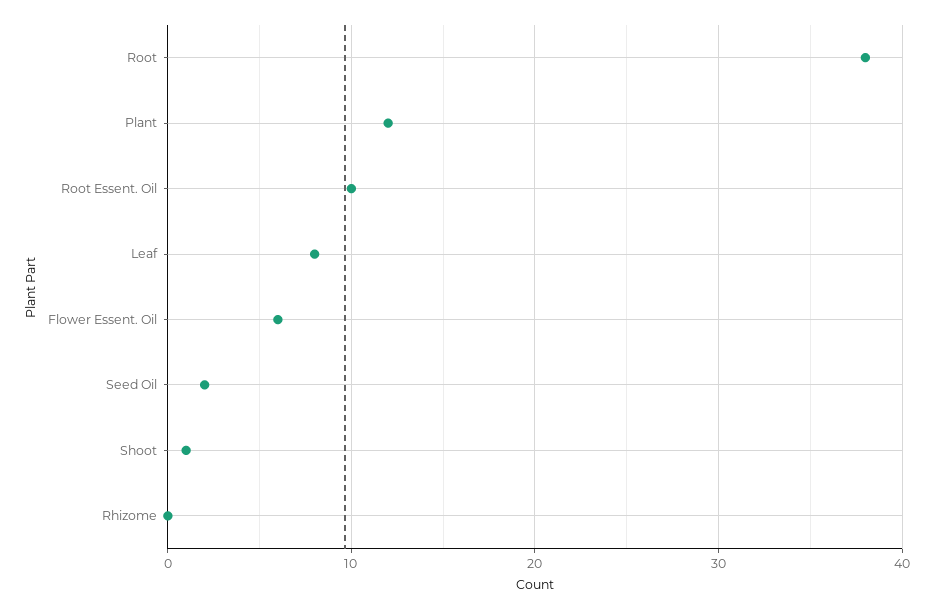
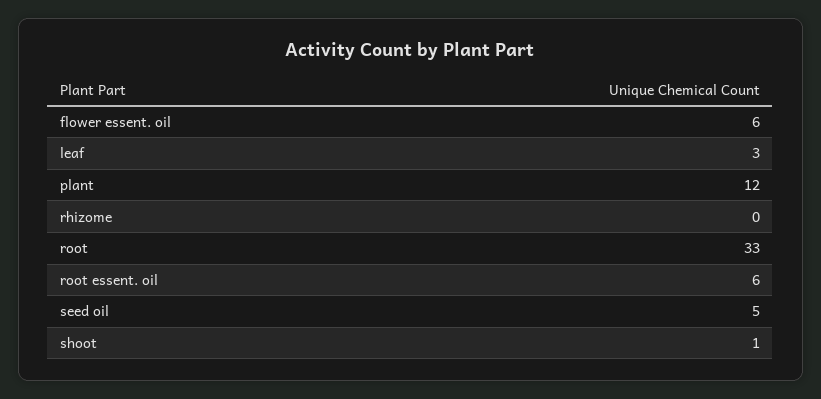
  {
-   "Root": 38,
+   "Root": 33,
    "Plant": 12,
-   "Root Essent. Oil": 10,
+   "Root Essent. Oil": 6,
-   "Leaf": 8,
+   "Leaf": 3,
    "Flower Essent. Oil": 6,
-   "Seed Oil": 2,
+   "Seed Oil": 5,
    "Shoot": 1,
    "Rhizome": 0
  }

